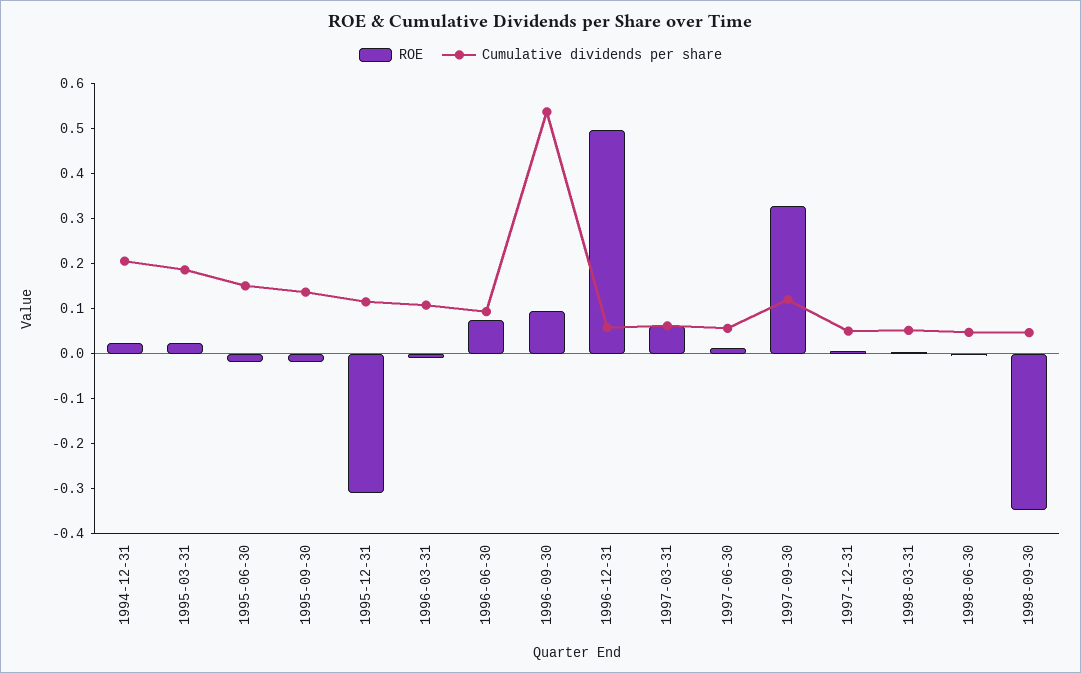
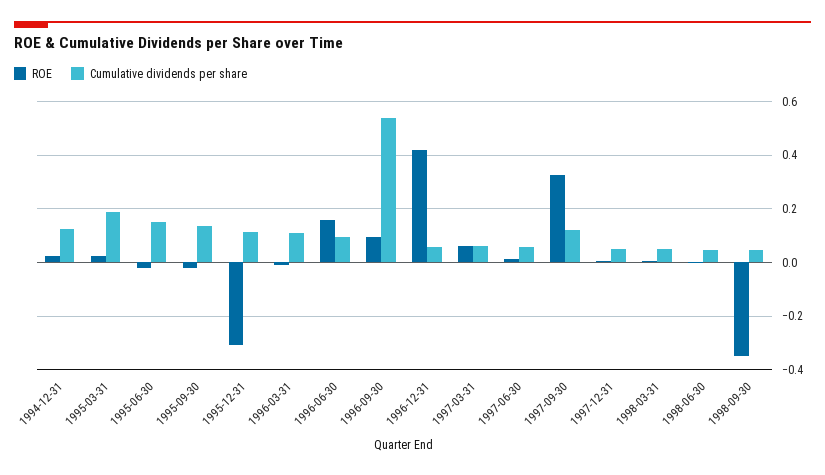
  {
    "ROE": {
      "1994-12-31": 0.02,
      "1995-03-31": 0.02,
      "1995-06-30": -0.02,
      "1995-09-30": -0.02,
      "1995-12-31": -0.3,
      "1996-03-31": 0,
-     "1996-06-30": 0.08,
+     "1996-06-30": 0.15,
      "1996-09-30": 0.1,
-     "1996-12-31": 0.5,
+     "1996-12-31": 0.425,
      "1997-03-31": 0.06,
      "1997-06-30": 0.02,
      "1997-09-30": 0.32,
      "1997-12-31": 0,
      "1998-03-31": 0,
      "1998-06-30": 0,
      "1998-09-30": -0.34
    },
    "Cumulative dividends per share": {
-     "1994-12-31": 0.2,
+     "1994-12-31": 0.125,
      "1995-03-31": 0.18,
      "1995-06-30": 0.16,
      "1995-09-30": 0.14,
      "1995-12-31": 0.12,
      "1996-03-31": 0.1,
      "1996-06-30": 0.1,
      "1996-09-30": 0.54,
      "1996-12-31": 0.06,
      "1997-03-31": 0.06,
      "1997-06-30": 0.06,
      "1997-09-30": 0.12,
      "1997-12-31": 0.06,
      "1998-03-31": 0.06,
      "1998-06-30": 0.04,
      "1998-09-30": 0.04
    }
  }

